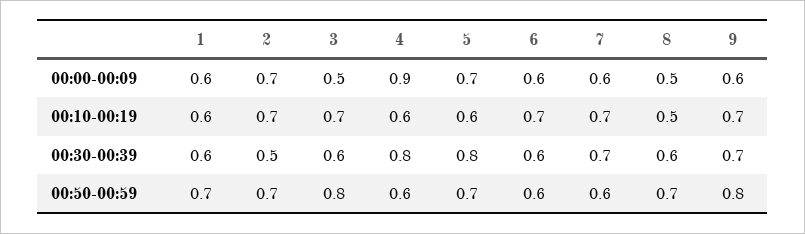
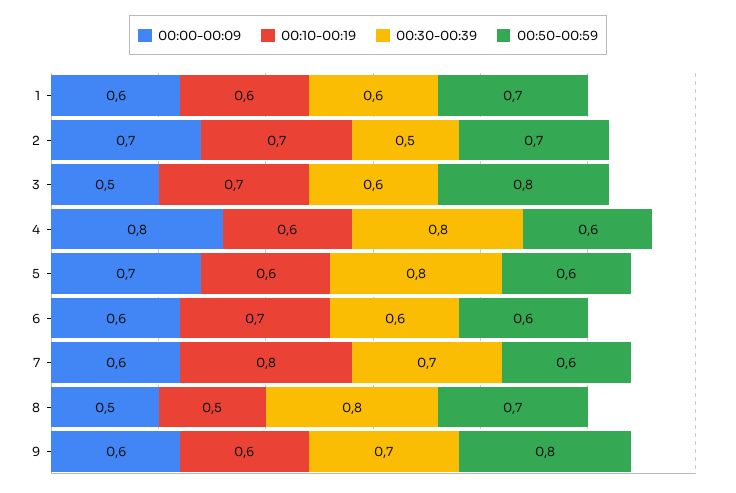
  {
    "00:00-00:09": {
      "1": 0.6,
      "2": 0.7,
      "3": 0.5,
-     "4": 0.9,
+     "4": 0.8,
      "5": 0.7,
      "6": 0.6,
      "7": 0.6,
      "8": 0.5,
      "9": 0.6
    },
    "00:10-00:19": {
      "1": 0.6,
      "2": 0.7,
      "3": 0.7,
      "4": 0.6,
      "5": 0.6,
      "6": 0.7,
-     "7": 0.7,
+     "7": 0.8,
      "8": 0.5,
-     "9": 0.7
+     "9": 0.6
    },
    "00:30-00:39": {
      "1": 0.6,
      "2": 0.5,
      "3": 0.6,
      "4": 0.8,
      "5": 0.8,
      "6": 0.6,
      "7": 0.7,
-     "8": 0.6,
+     "8": 0.8,
      "9": 0.7
    },
    "00:50-00:59": {
      "1": 0.7,
      "2": 0.7,
      "3": 0.8,
      "4": 0.6,
-     "5": 0.7,
+     "5": 0.6,
      "6": 0.6,
      "7": 0.6,
      "8": 0.7,
      "9": 0.8
    }
  }

